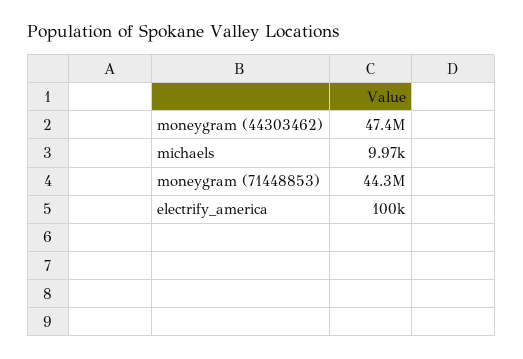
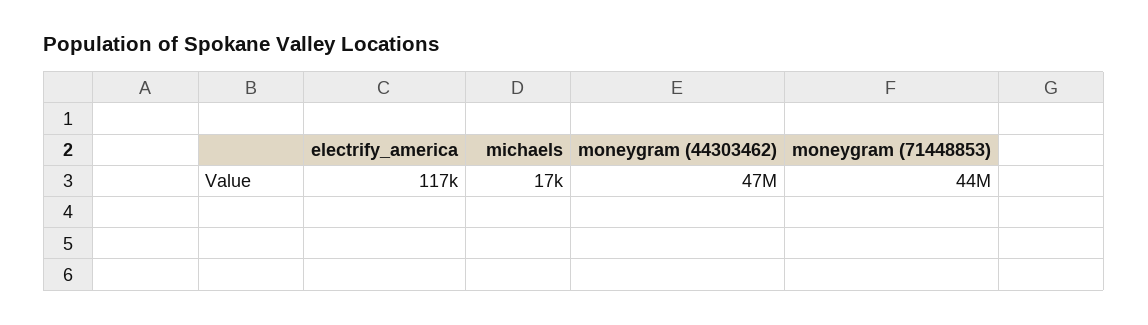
  {
    "moneygram (44303462)": 47400000,
-   "michaels": 9970,
+   "michaels": 17000,
    "moneygram (71448853)": 44300000,
-   "electrify_america": 100000
+   "electrify_america": 117000
  }

